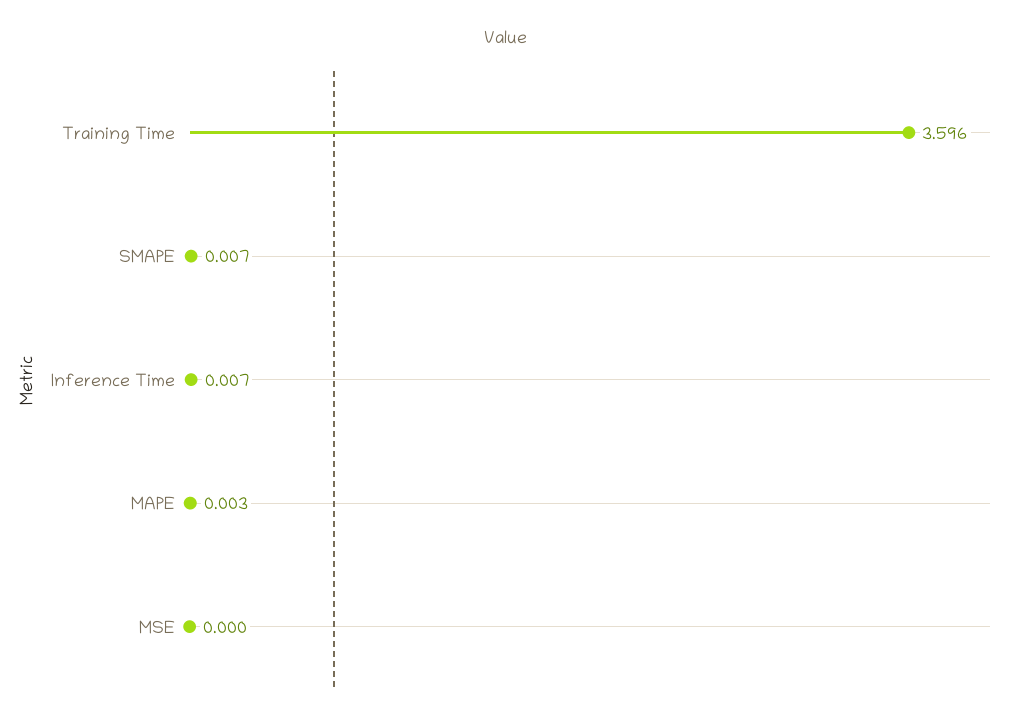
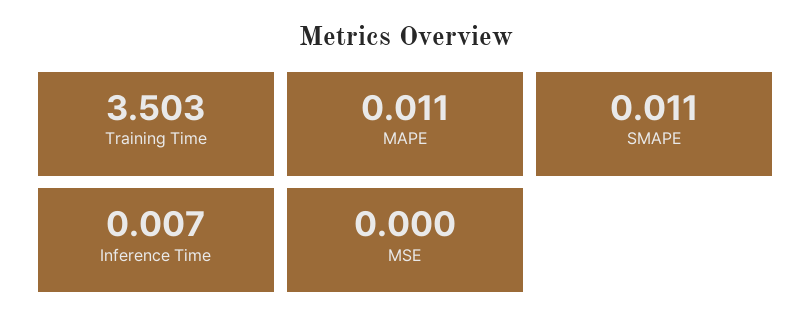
  {
-   "Training Time": 3.596,
+   "Training Time": 3.503,
-   "SMAPE": 0.007,
+   "SMAPE": 0.011,
    "Inference Time": 0.007,
-   "MAPE": 0.003,
+   "MAPE": 0.011,
    "MSE": 0
  }

